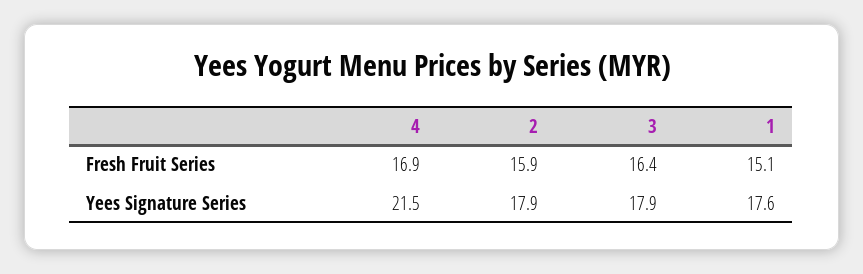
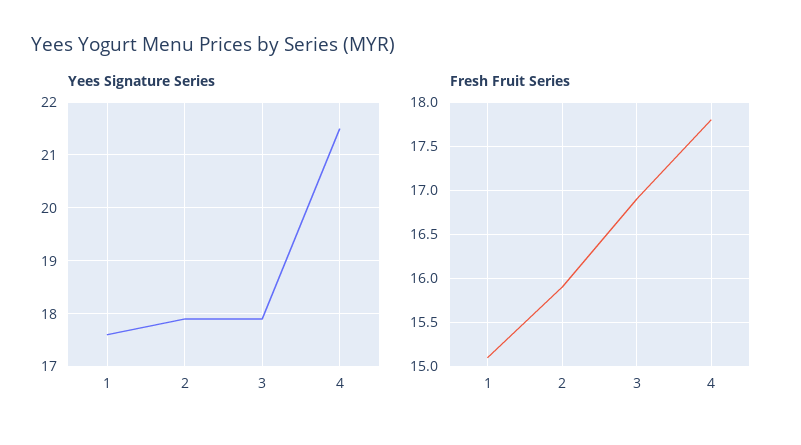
  {
    "Fresh Fruit Series": {
-     "4": 16.9,
+     "4": 17.8,
      "2": 15.9,
-     "3": 16.4,
+     "3": 16.9,
      "1": 15.1
    },
    "Yees Signature Series": {
      "4": 21.5,
      "2": 17.9,
      "3": 17.9,
      "1": 17.6
    }
  }

